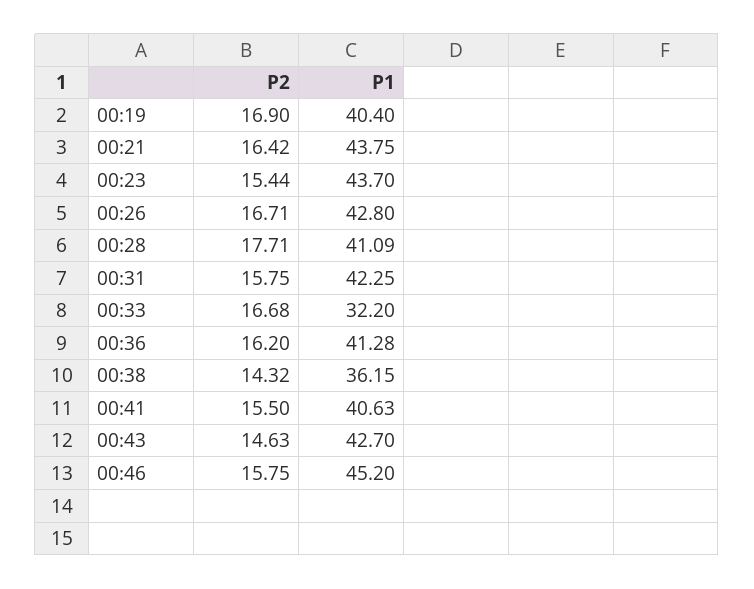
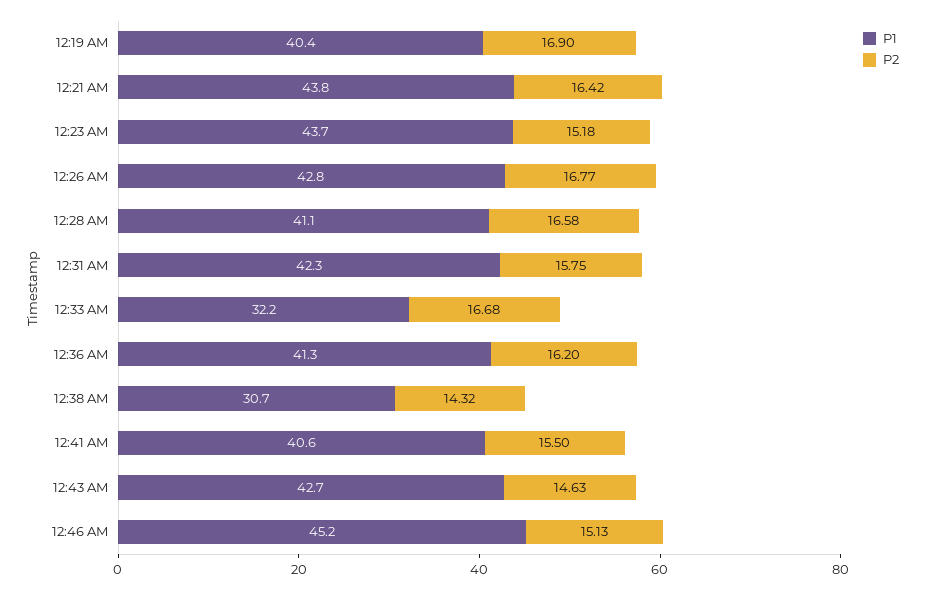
  {
    "P2": {
      "00:19": 16.9,
      "00:21": 16.42,
-     "00:23": 15.44,
+     "00:23": 15.18,
-     "00:26": 16.71,
+     "00:26": 16.77,
-     "00:28": 17.71,
+     "00:28": 16.58,
      "00:31": 15.75,
      "00:33": 16.68,
      "00:36": 16.2,
      "00:38": 14.32,
      "00:41": 15.5,
      "00:43": 14.63,
-     "00:46": 15.75
+     "00:46": 15.13
    },
    "P1": {
      "00:19": 40.4,
      "00:21": 43.75,
      "00:23": 43.7,
      "00:26": 42.8,
      "00:28": 41.09,
      "00:31": 42.25,
      "00:33": 32.2,
      "00:36": 41.28,
-     "00:38": 36.15,
+     "00:38": 30.7,
      "00:41": 40.63,
      "00:43": 42.7,
      "00:46": 45.2
    }
  }

